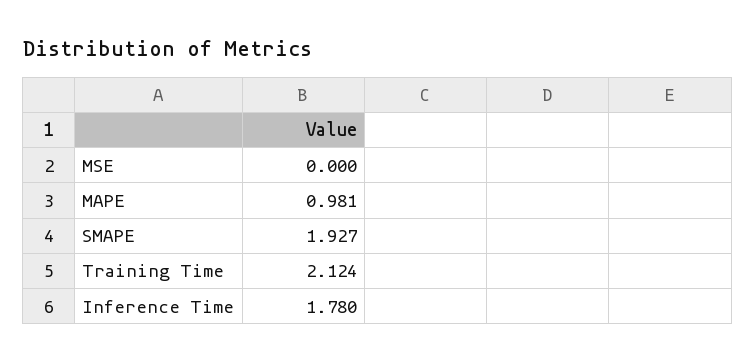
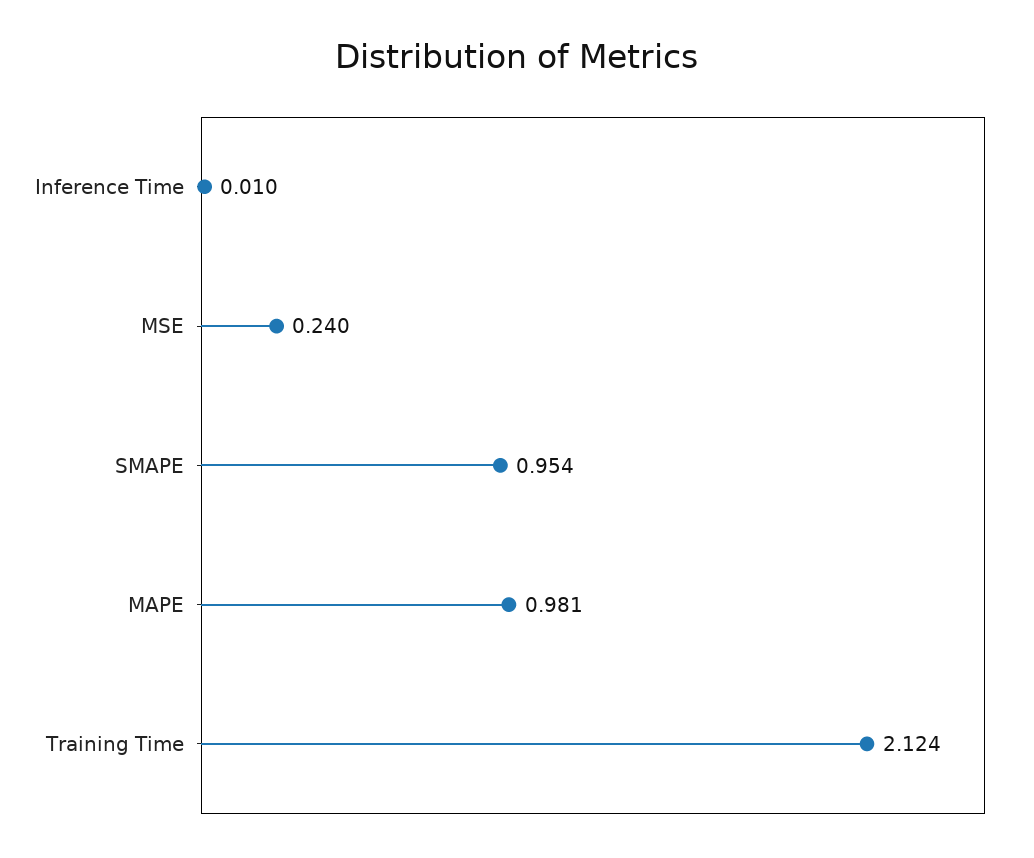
  {
-   "MSE": 0,
+   "MSE": 0.24,
    "MAPE": 0.981,
-   "SMAPE": 1.927,
+   "SMAPE": 0.954,
    "Training Time": 2.124,
-   "Inference Time": 1.78
+   "Inference Time": 0.01
  }

